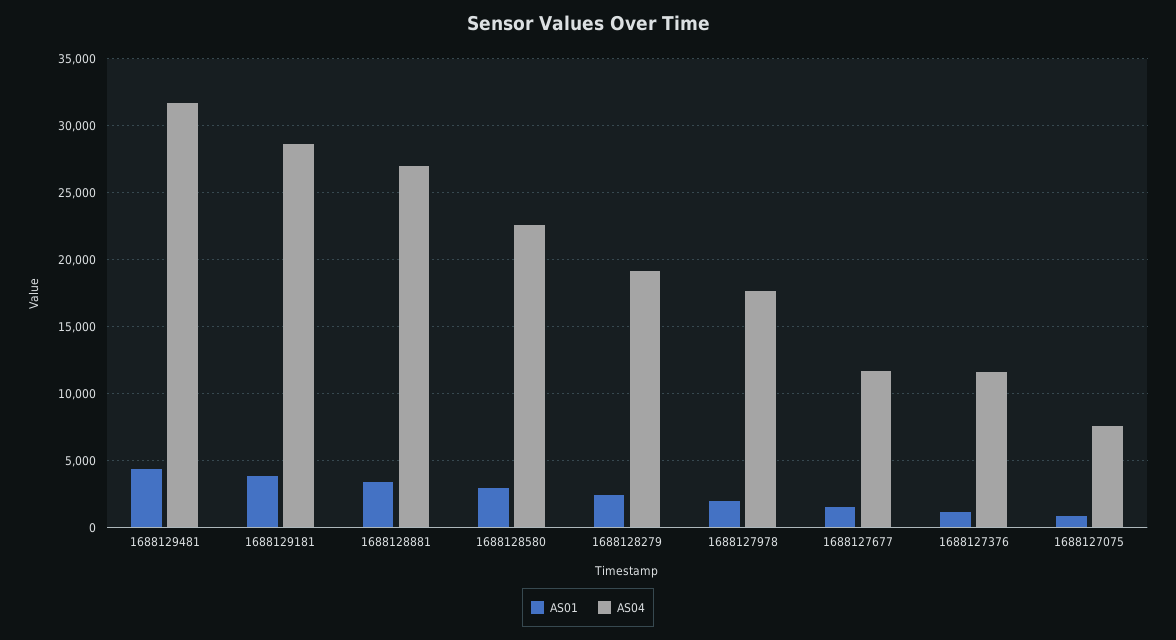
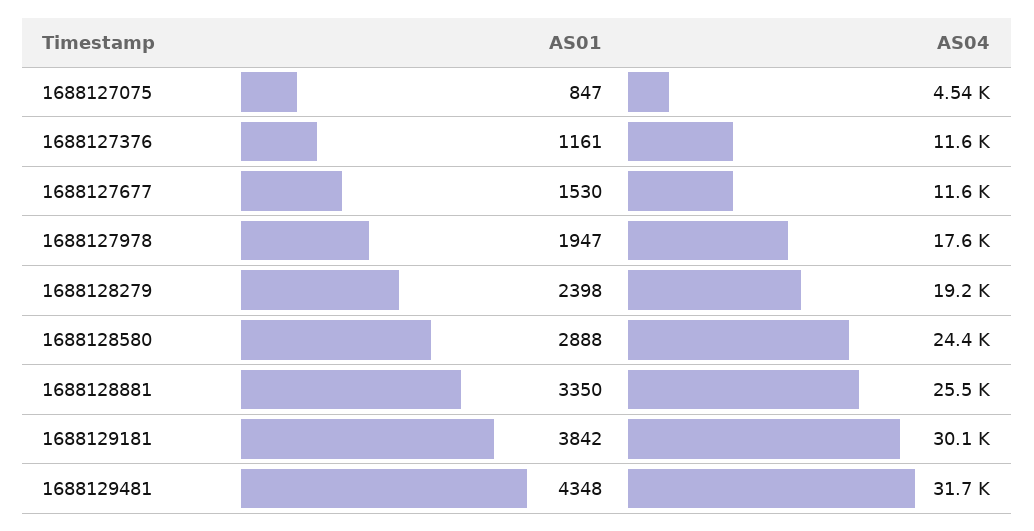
  {
    "AS01": {
      "1688129481": 4348,
      "1688129181": 3842,
      "1688128881": 3350,
      "1688128580": 2888,
      "1688128279": 2398,
      "1688127978": 1947,
      "1688127677": 1530,
      "1688127376": 1161,
      "1688127075": 847
    },
    "AS04": {
      "1688129481": 31700,
-     "1688129181": 28500,
+     "1688129181": 30100,
-     "1688128881": 27000,
+     "1688128881": 25500,
-     "1688128580": 22500,
+     "1688128580": 24400,
      "1688128279": 19200,
      "1688127978": 17600,
      "1688127677": 11600,
      "1688127376": 11600,
-     "1688127075": 7500
+     "1688127075": 4540
    }
  }

